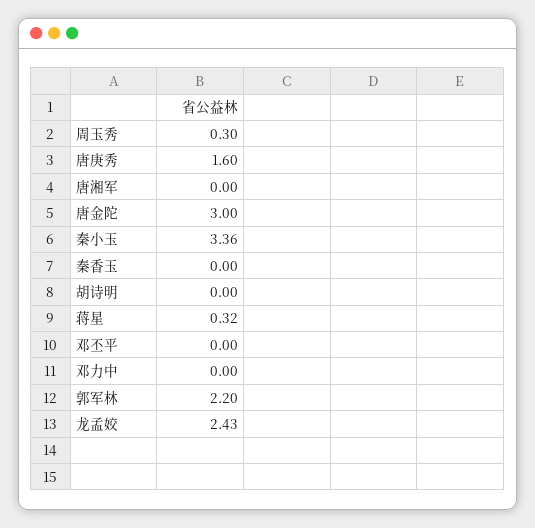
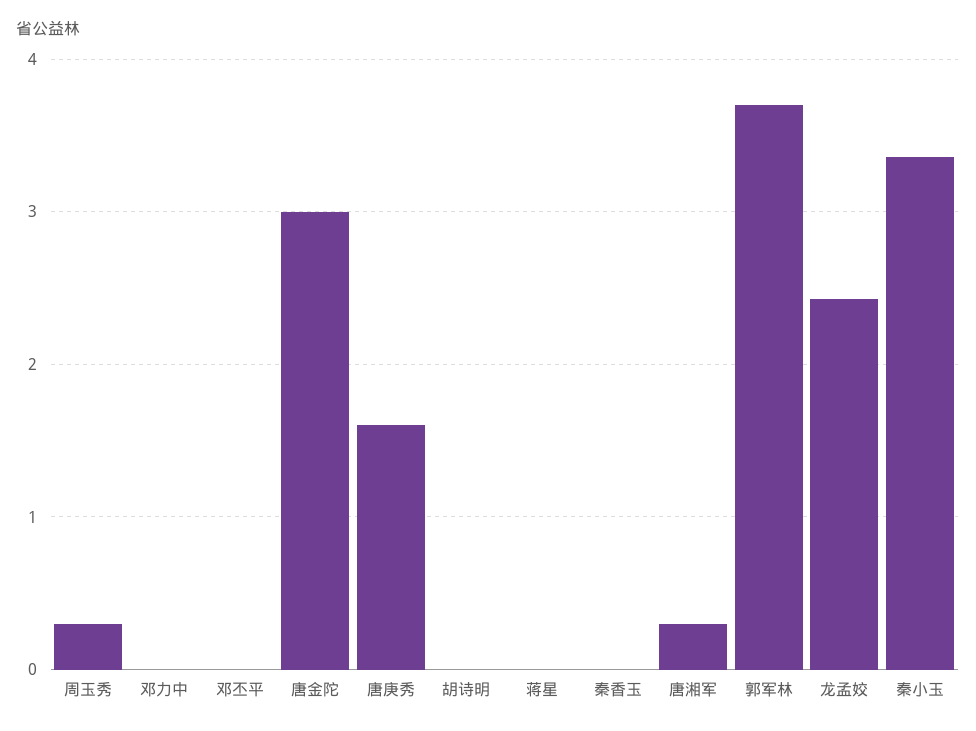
  {
    "周玉秀": 0.3,
    "唐庚秀": 1.6,
-   "唐湘军": 0,
+   "唐湘军": 0.3,
    "唐金陀": 3,
    "秦小玉": 3.36,
    "秦香玉": 0,
    "胡诗明": 0,
-   "蒋星": 0.32,
+   "蒋星": 0,
    "邓丕平": 0,
    "邓力中": 0,
-   "郭军林": 2.2,
+   "郭军林": 3.7,
    "龙孟姣": 2.43
  }

